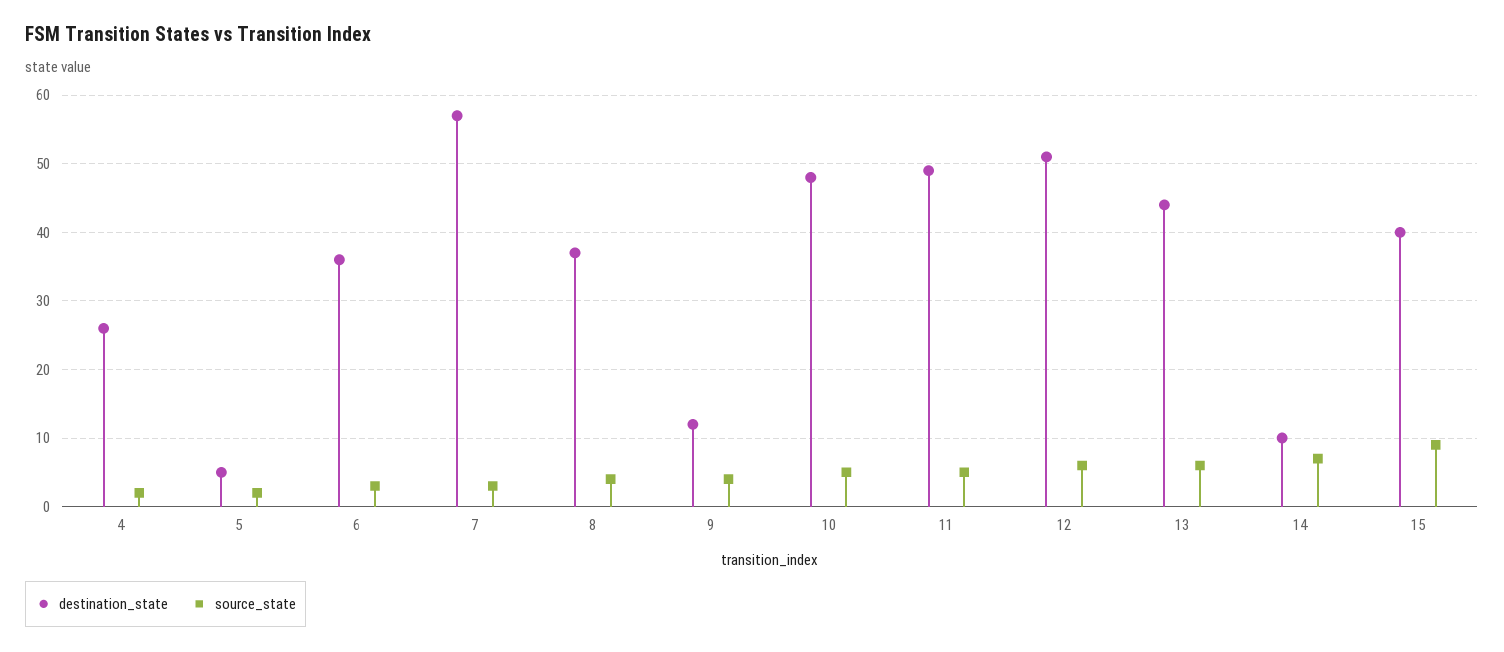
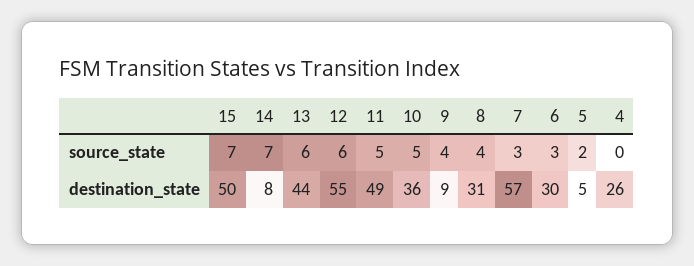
  {
    "destination_state": {
      "4": 26,
      "5": 5,
-     "6": 36,
+     "6": 30,
      "7": 57,
-     "8": 37,
+     "8": 31,
-     "9": 12,
+     "9": 9,
-     "10": 48,
+     "10": 36,
      "11": 49,
-     "12": 51,
+     "12": 55,
      "13": 44,
-     "14": 10,
+     "14": 8,
-     "15": 40
+     "15": 50
    },
    "source_state": {
-     "4": 2,
+     "4": 0,
      "5": 2,
      "6": 3,
      "7": 3,
      "8": 4,
      "9": 4,
      "10": 5,
      "11": 5,
      "12": 6,
      "13": 6,
      "14": 7,
-     "15": 9
+     "15": 7
    }
  }

